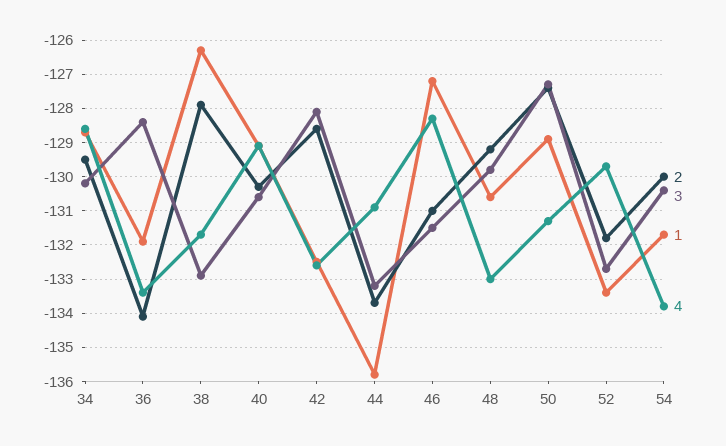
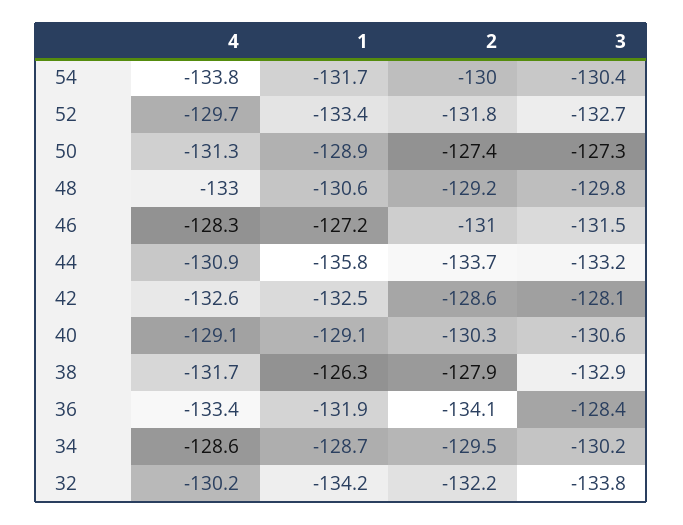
  {
    "2": {
      "34": -129.5,
      "36": -134.1,
      "38": -127.9,
      "40": -130.3,
      "42": -128.6,
      "44": -133.7,
      "46": -131,
      "48": -129.2,
      "50": -127.4,
      "52": -131.8,
-     "54": -130
+     "54": -130,
+     "32": -132.2
    },
    "3": {
      "34": -130.2,
      "36": -128.4,
      "38": -132.9,
      "40": -130.6,
      "42": -128.1,
      "44": -133.2,
      "46": -131.5,
      "48": -129.8,
      "50": -127.3,
      "52": -132.7,
-     "54": -130.4
+     "54": -130.4,
+     "32": -133.8
    },
    "1": {
      "34": -128.7,
      "36": -131.9,
      "38": -126.3,
      "40": -129.1,
      "42": -132.5,
      "44": -135.8,
      "46": -127.2,
      "48": -130.6,
      "50": -128.9,
      "52": -133.4,
-     "54": -131.7
+     "54": -131.7,
+     "32": -134.2
    },
    "4": {
      "34": -128.6,
      "36": -133.4,
      "38": -131.7,
      "40": -129.1,
      "42": -132.6,
      "44": -130.9,
      "46": -128.3,
      "48": -133,
      "50": -131.3,
      "52": -129.7,
-     "54": -133.8
+     "54": -133.8,
+     "32": -130.2
    }
  }

